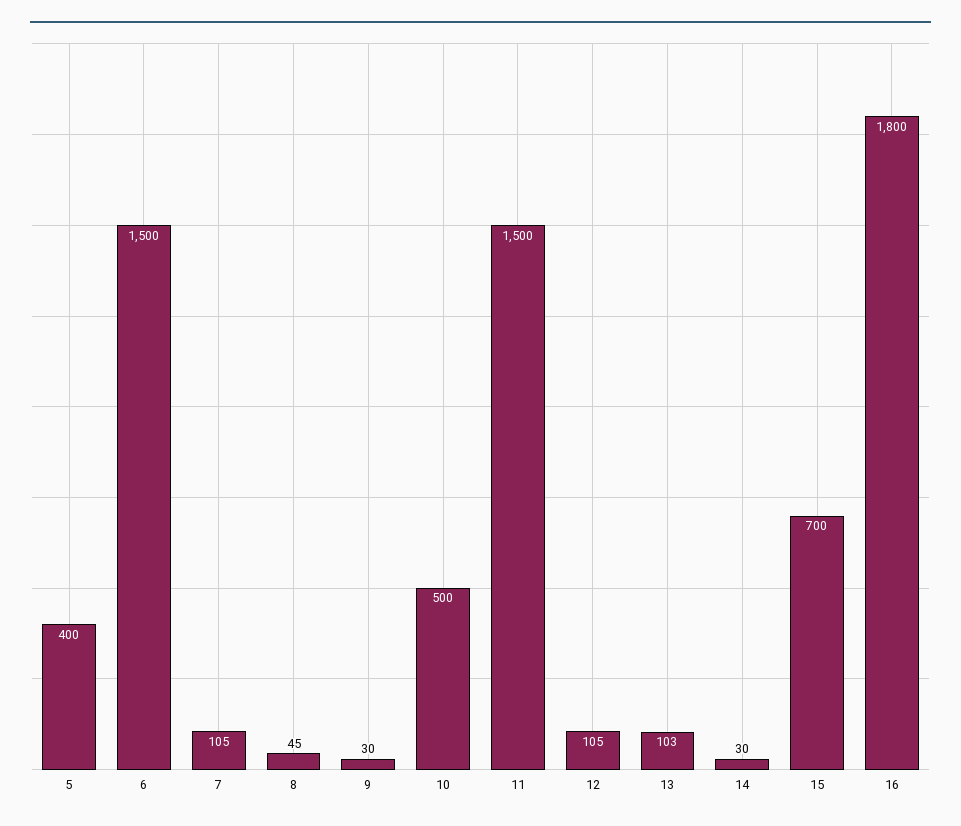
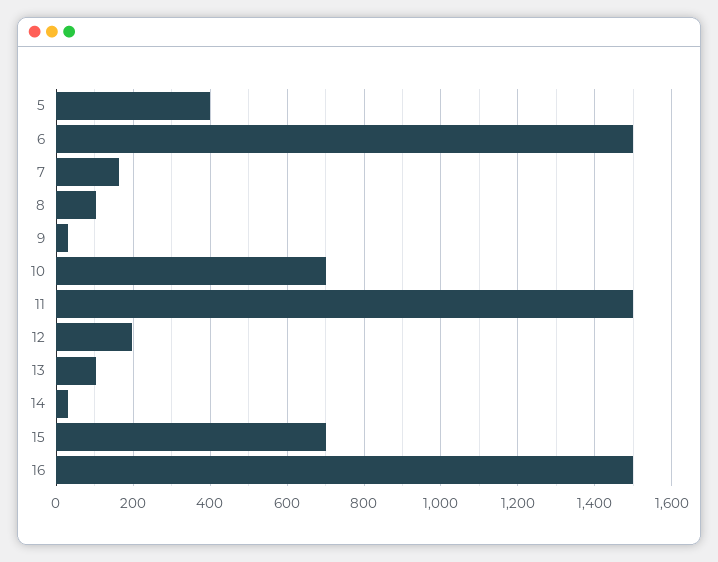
  {
    "5": 400,
    "6": 1500,
-   "7": 105,
+   "7": 160,
-   "8": 45,
+   "8": 100,
    "9": 30,
-   "10": 500,
+   "10": 700,
    "11": 1500,
-   "12": 105,
+   "12": 200,
    "13": 103,
    "14": 30,
    "15": 700,
-   "16": 1800
+   "16": 1500
  }

